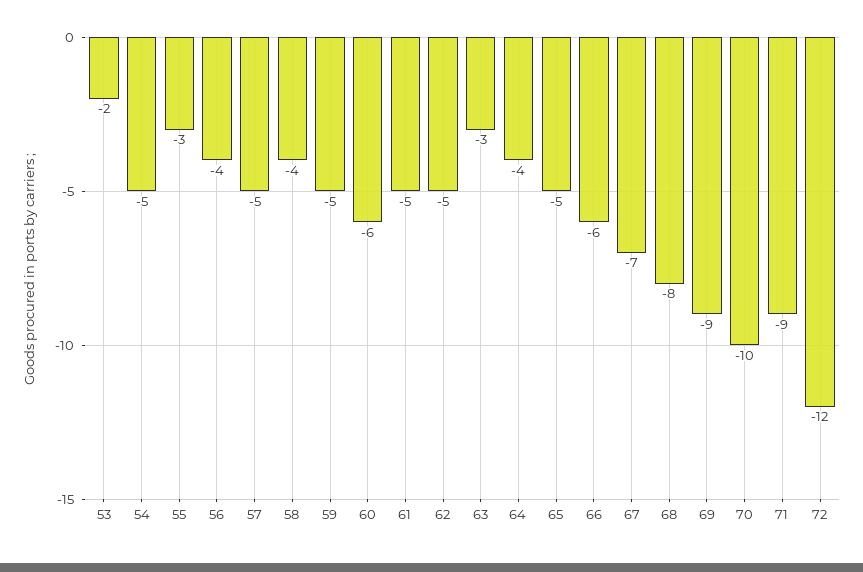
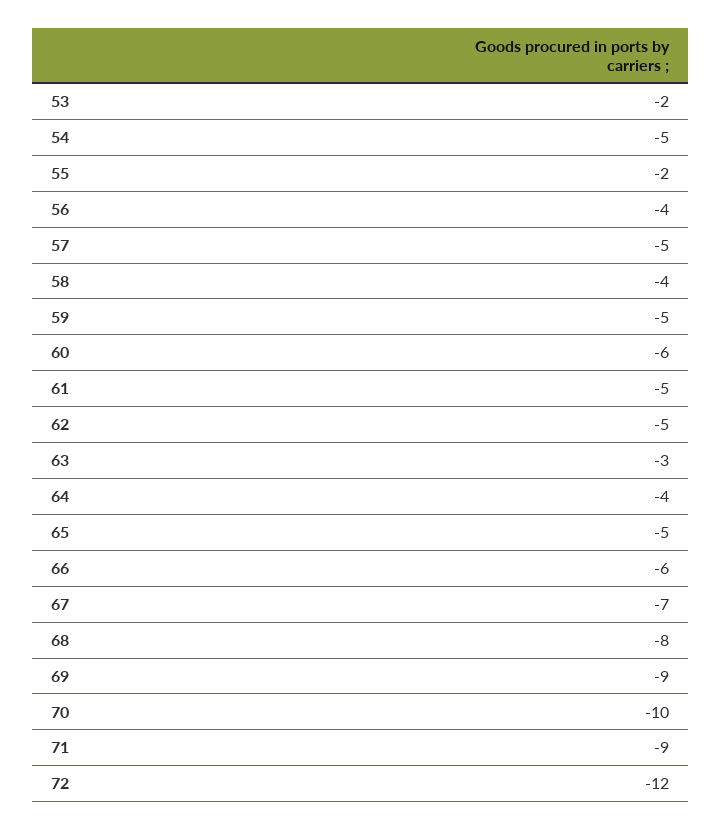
  {
    "53": -2,
    "54": -5,
-   "55": -3,
+   "55": -2,
    "56": -4,
    "57": -5,
    "58": -4,
    "59": -5,
    "60": -6,
    "61": -5,
    "62": -5,
    "63": -3,
    "64": -4,
    "65": -5,
    "66": -6,
    "67": -7,
    "68": -8,
    "69": -9,
    "70": -10,
    "71": -9,
    "72": -12
  }

